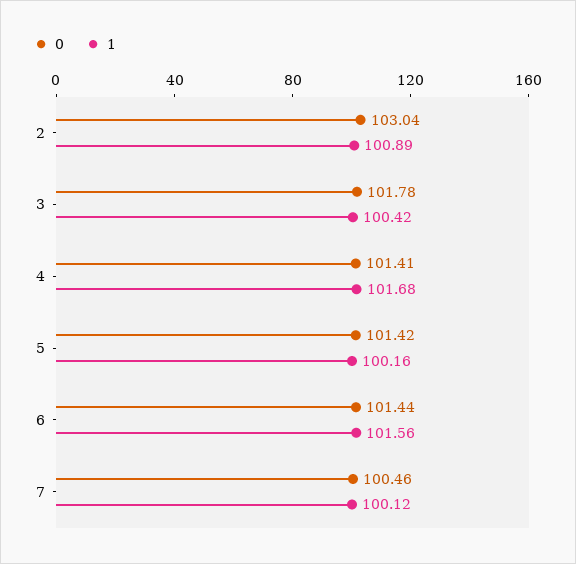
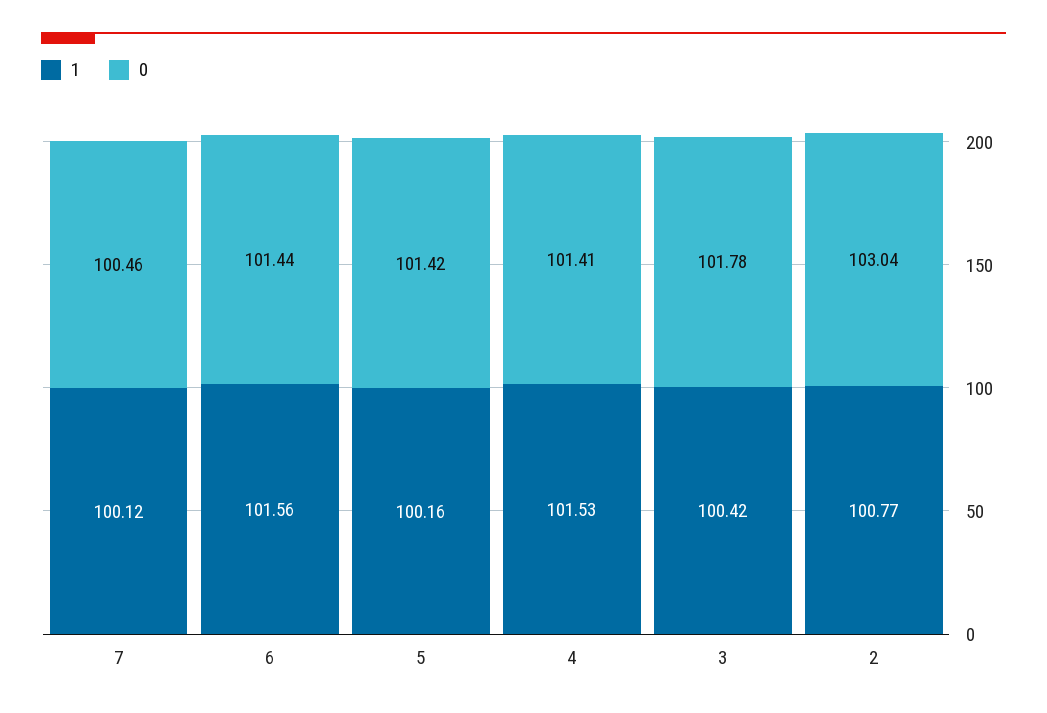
  {
    "0": {
      "2": 103.04,
      "3": 101.78,
      "4": 101.41,
      "5": 101.42,
      "6": 101.44,
      "7": 100.46
    },
    "1": {
-     "2": 100.89,
+     "2": 100.77,
      "3": 100.42,
-     "4": 101.68,
+     "4": 101.53,
      "5": 100.16,
      "6": 101.56,
      "7": 100.12
    }
  }

